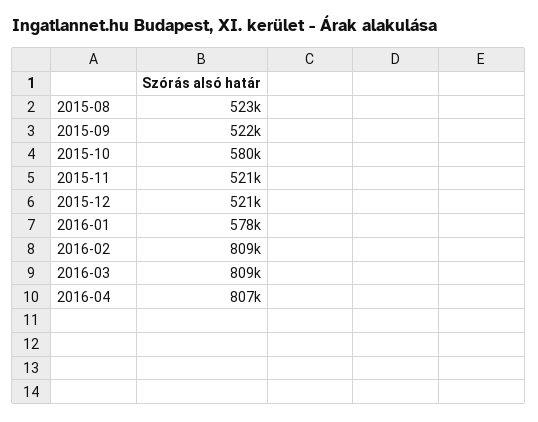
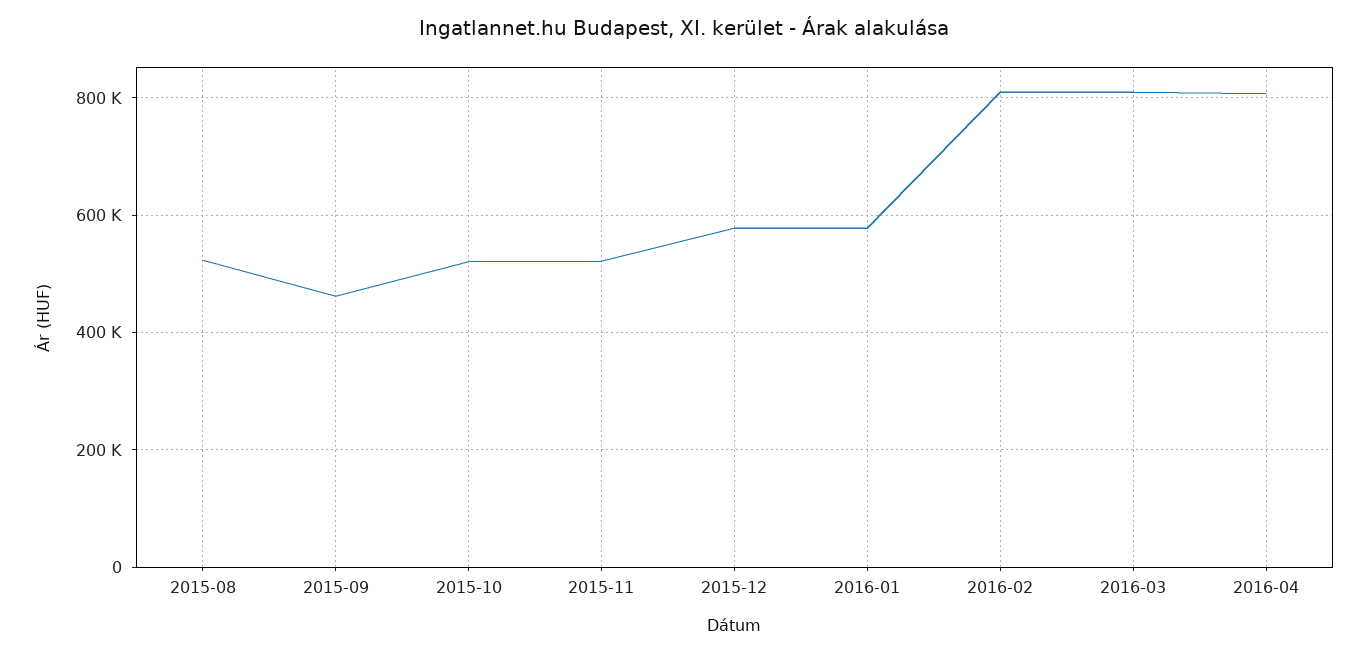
  {
    "2015-08": 523000,
-   "2015-09": 522000,
+   "2015-09": 460000,
-   "2015-10": 580000,
+   "2015-10": 520000,
    "2015-11": 521000,
-   "2015-12": 521000,
+   "2015-12": 580000,
    "2016-01": 578000,
    "2016-02": 809000,
    "2016-03": 809000,
    "2016-04": 807000
  }

